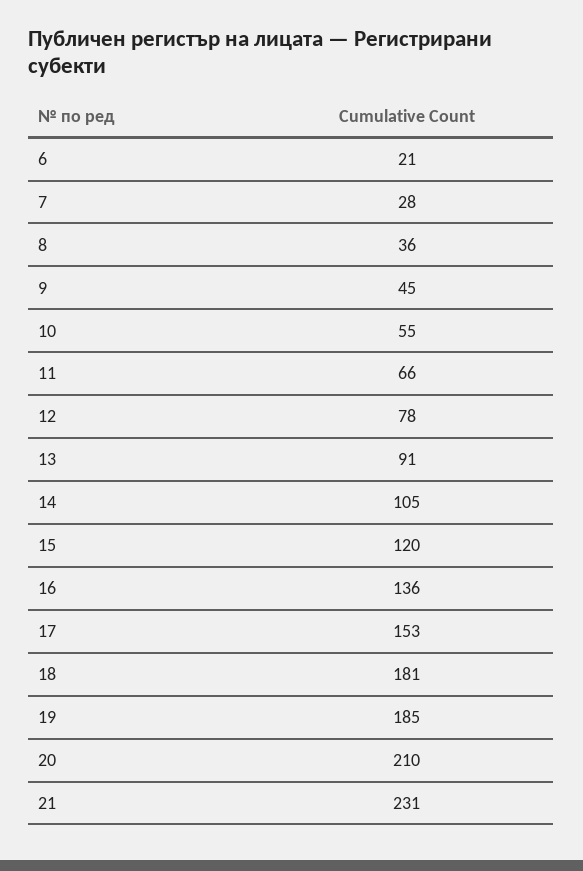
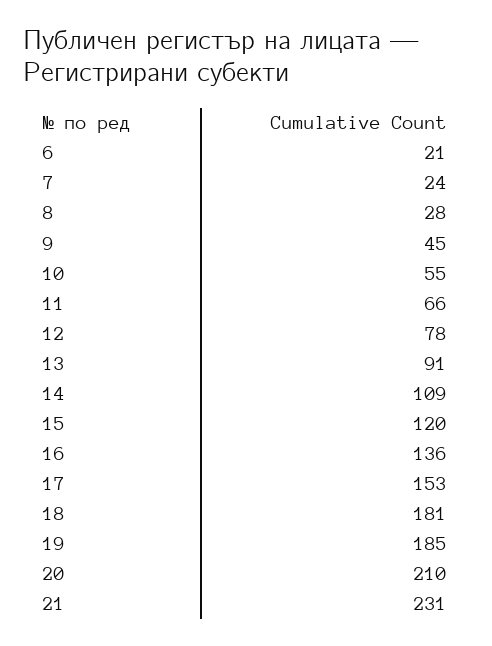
  {
    "6": 21,
-   "7": 28,
+   "7": 24,
-   "8": 36,
+   "8": 28,
    "9": 45,
    "10": 55,
    "11": 66,
    "12": 78,
    "13": 91,
-   "14": 105,
+   "14": 109,
    "15": 120,
    "16": 136,
    "17": 153,
    "18": 181,
    "19": 185,
    "20": 210,
    "21": 231
  }

